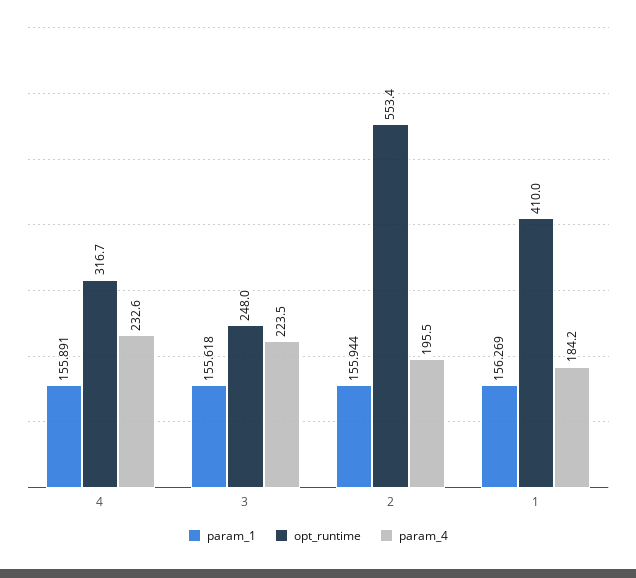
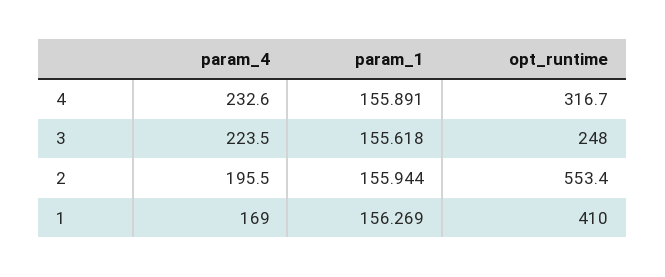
  {
    "param_1": {
      "4": 155.891,
      "3": 155.618,
      "2": 155.944,
      "1": 156.269
    },
    "opt_runtime": {
      "4": 316.7,
      "3": 248,
      "2": 553.4,
      "1": 410
    },
    "param_4": {
      "4": 232.6,
      "3": 223.5,
      "2": 195.5,
-     "1": 184.2
+     "1": 169
    }
  }

